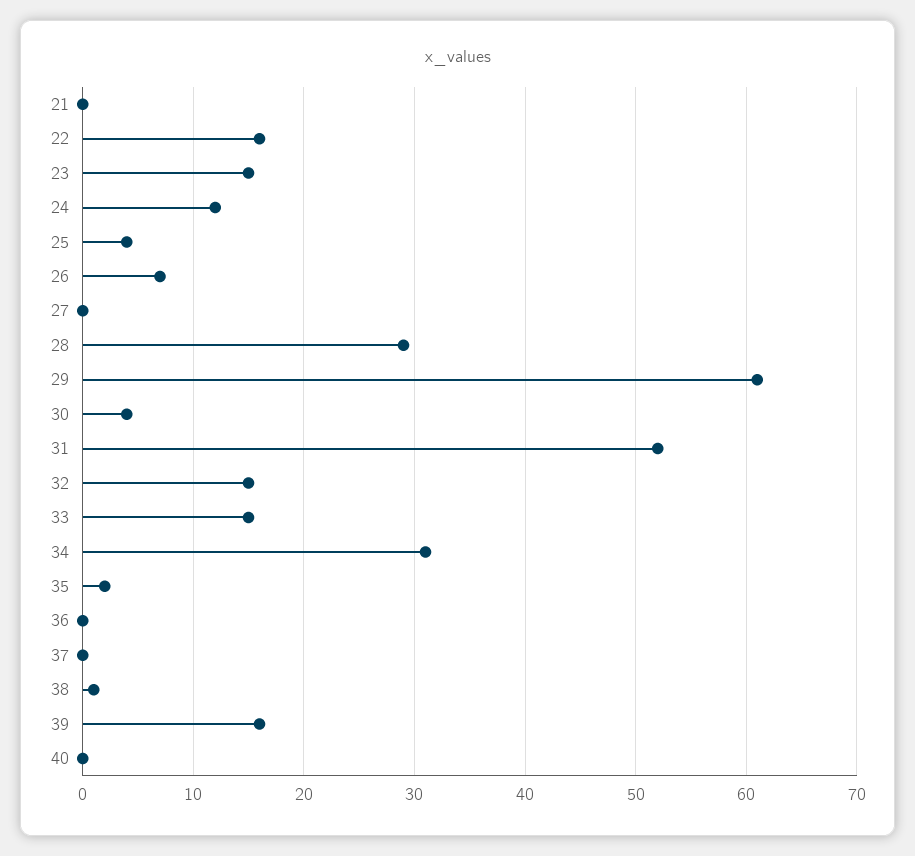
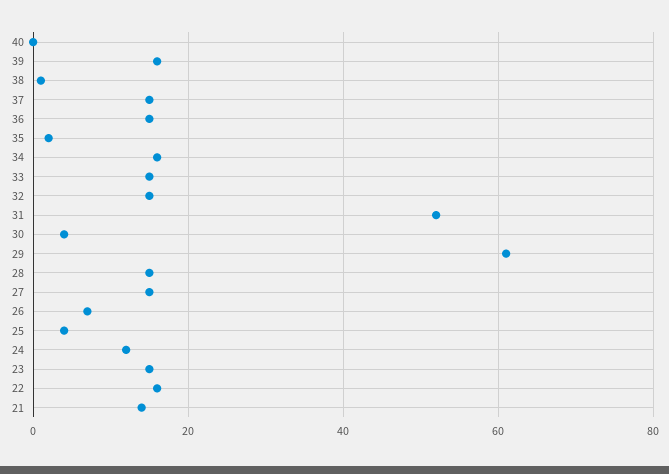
  {
-   "21": 0,
+   "21": 15,
    "22": 16,
    "23": 15,
    "24": 12,
    "25": 4,
    "26": 7,
-   "27": 0,
+   "27": 15,
-   "28": 29,
+   "28": 15,
    "29": 61,
    "30": 4,
    "31": 52,
    "32": 15,
    "33": 15,
-   "34": 31,
+   "34": 15,
    "35": 2,
-   "36": 0,
+   "36": 15,
-   "37": 0,
+   "37": 15,
    "38": 1,
    "39": 16,
    "40": 0
  }

